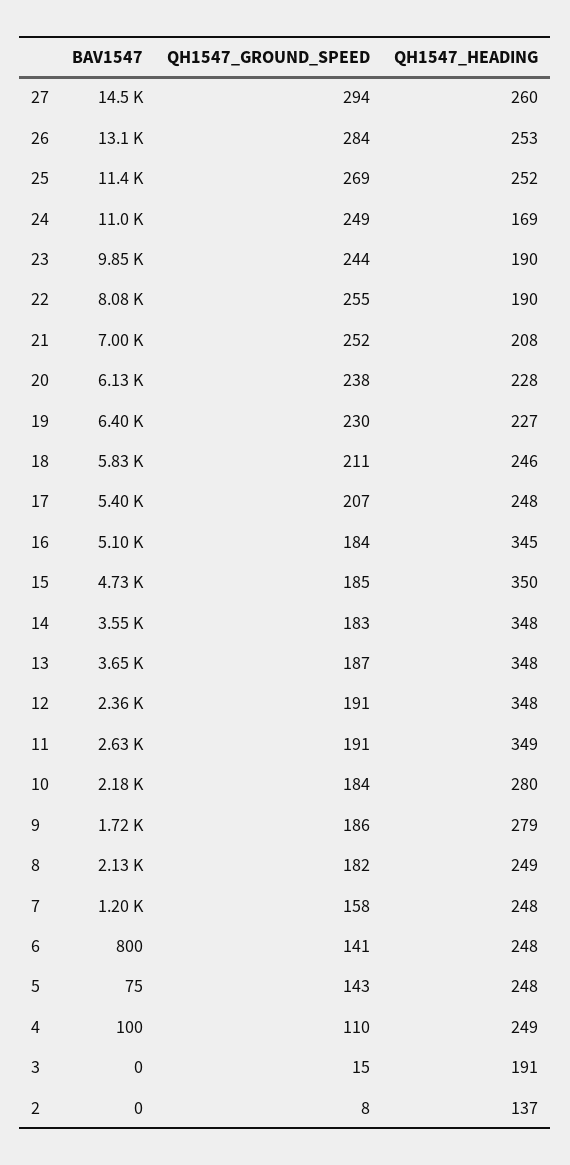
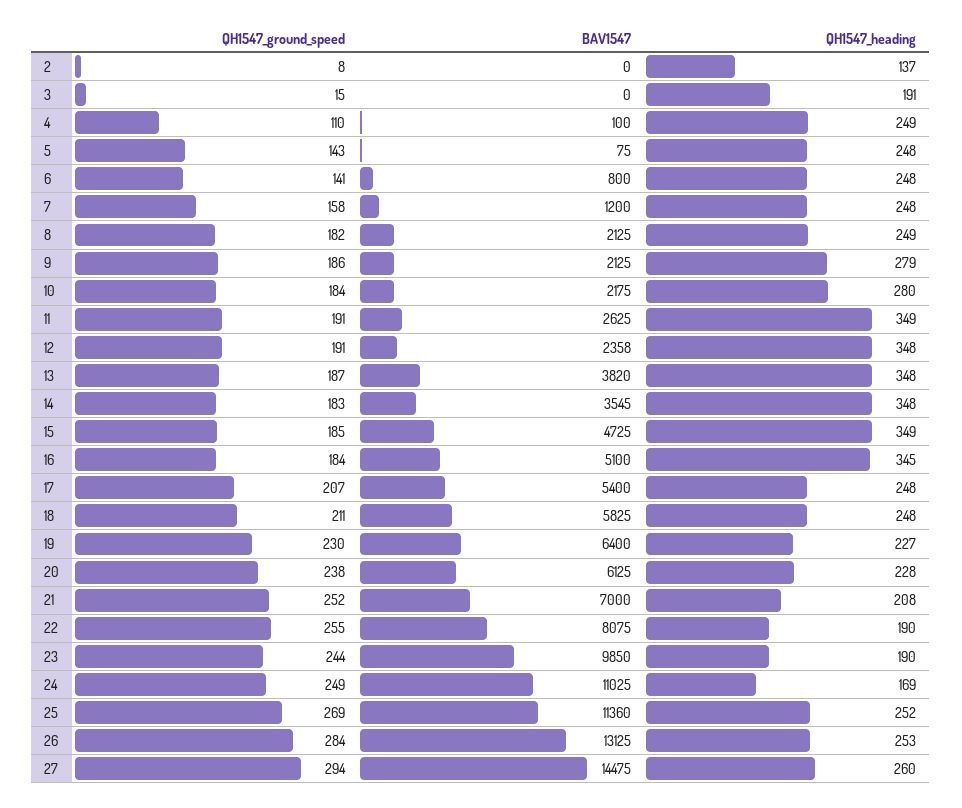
  {
    "BAV1547": {
      "27": 14475,
      "26": 13125,
      "25": 11360,
      "24": 11025,
      "23": 9850,
      "22": 8075,
      "21": 7000,
      "20": 6125,
      "19": 6400,
      "18": 5825,
      "17": 5400,
      "16": 5100,
      "15": 4725,
      "14": 3545,
-     "13": 3650,
+     "13": 3820,
      "12": 2358,
      "11": 2625,
      "10": 2175,
-     "9": 1720,
+     "9": 2125,
      "8": 2125,
      "7": 1200,
      "6": 800,
      "5": 75,
      "4": 100,
      "3": 0,
      "2": 0
    },
    "QH1547_GROUND_SPEED": {
      "27": 294,
      "26": 284,
      "25": 269,
      "24": 249,
      "23": 244,
      "22": 255,
      "21": 252,
      "20": 238,
      "19": 230,
      "18": 211,
      "17": 207,
      "16": 184,
      "15": 185,
      "14": 183,
      "13": 187,
      "12": 191,
      "11": 191,
      "10": 184,
      "9": 186,
      "8": 182,
      "7": 158,
      "6": 141,
      "5": 143,
      "4": 110,
      "3": 15,
      "2": 8
    },
    "QH1547_HEADING": {
      "27": 260,
      "26": 253,
      "25": 252,
      "24": 169,
      "23": 190,
      "22": 190,
      "21": 208,
      "20": 228,
      "19": 227,
-     "18": 246,
+     "18": 248,
      "17": 248,
      "16": 345,
-     "15": 350,
+     "15": 349,
      "14": 348,
      "13": 348,
      "12": 348,
      "11": 349,
      "10": 280,
      "9": 279,
      "8": 249,
      "7": 248,
      "6": 248,
      "5": 248,
      "4": 249,
      "3": 191,
      "2": 137
    }
  }

